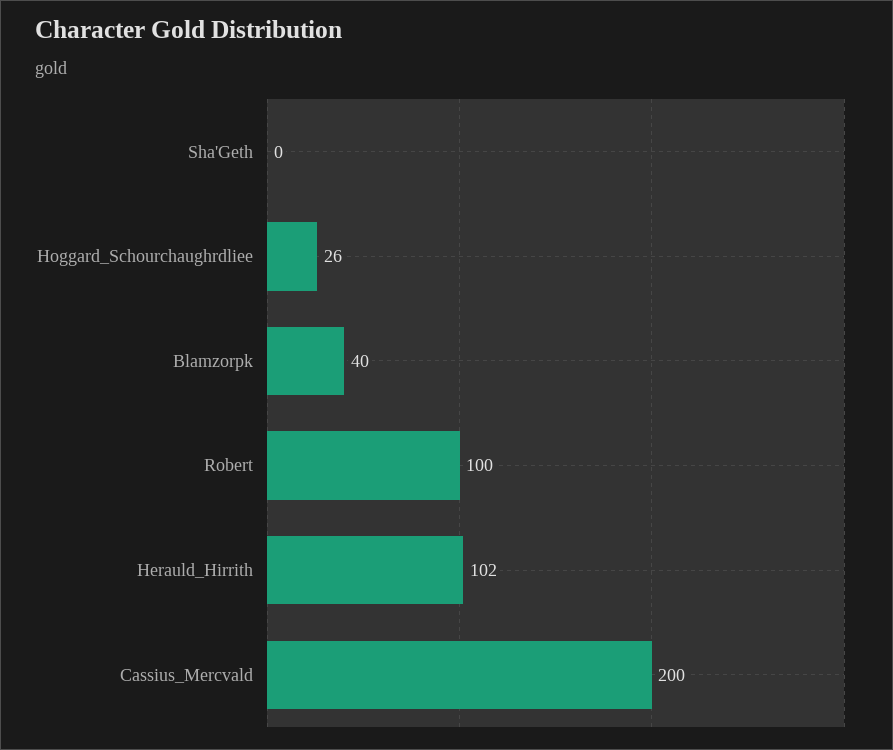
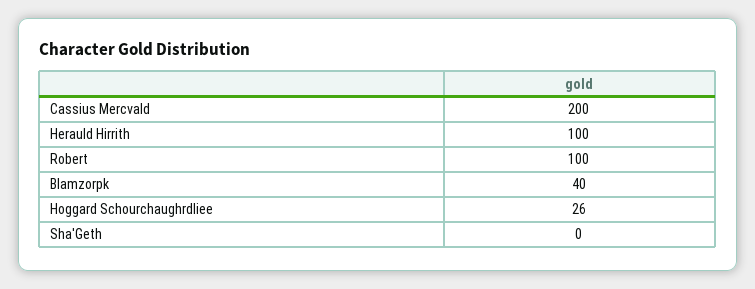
  {
    "Sha'Geth": 0,
    "Hoggard_Schourchaughrdliee": 26,
    "Blamzorpk": 40,
    "Robert": 100,
-   "Herauld_Hirrith": 102,
+   "Herauld_Hirrith": 100,
    "Cassius_Mercvald": 200
  }

